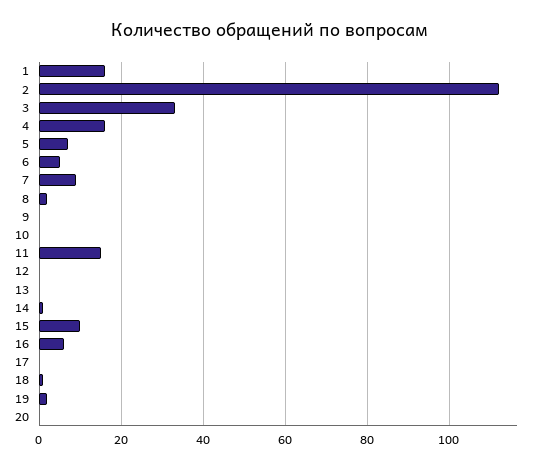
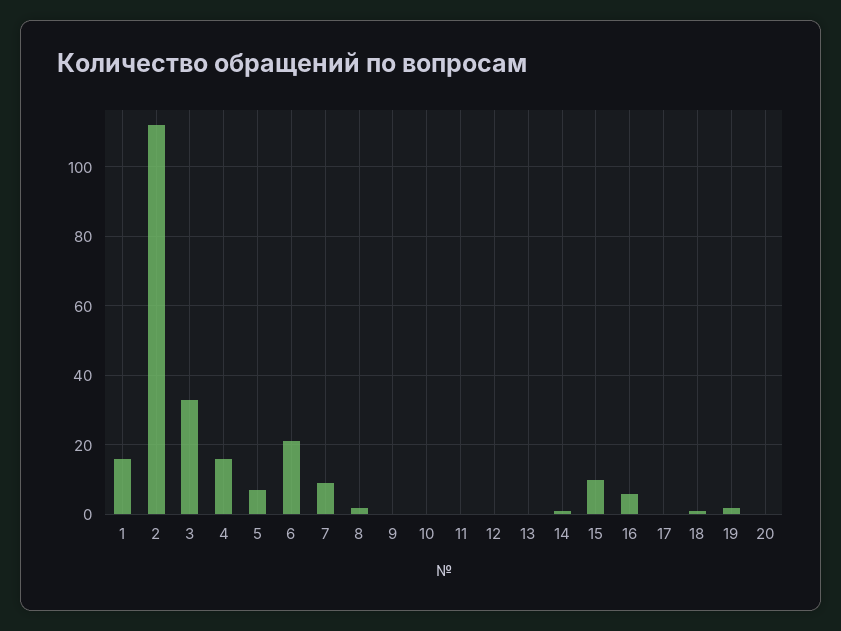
  {
    "1": 15,
    "2": 110,
    "3": 35,
    "4": 15,
    "5": 5,
-   "6": 5,
+   "6": 20,
    "7": 10,
    "8": 0,
    "9": 0,
    "10": 0,
-   "11": 15,
+   "11": 0,
    "12": 0,
    "13": 0,
    "14": 0,
    "15": 10,
    "16": 5,
    "17": 0,
    "18": 0,
    "19": 0,
    "20": 0
  }

